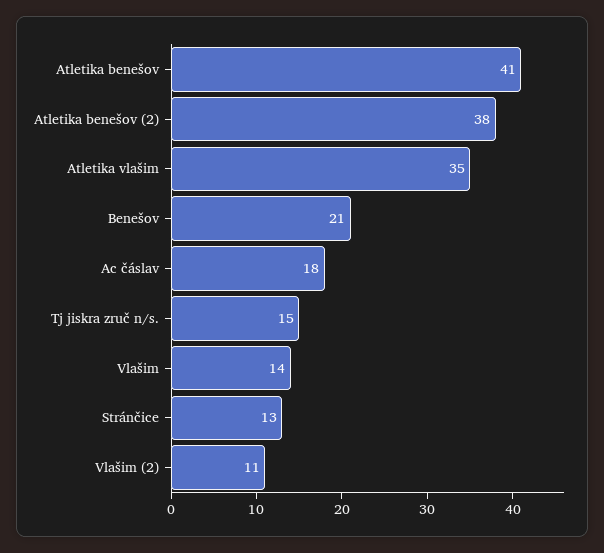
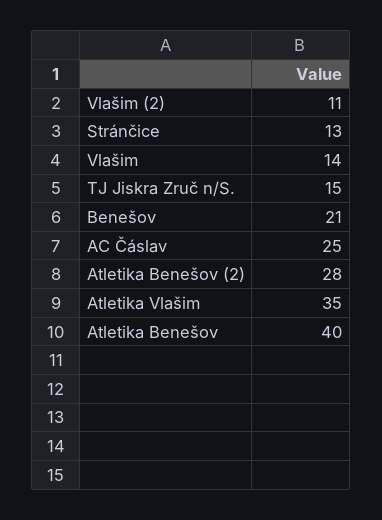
  {
-   "Atletika benešov": 41,
+   "Atletika benešov": 40,
-   "Atletika benešov (2)": 38,
+   "Atletika benešov (2)": 28,
    "Atletika vlašim": 35,
    "Benešov": 21,
-   "Ac čáslav": 18,
+   "Ac čáslav": 25,
    "Tj jiskra zruč n/s.": 15,
    "Vlašim": 14,
    "Stránčice": 13,
    "Vlašim (2)": 11
  }

